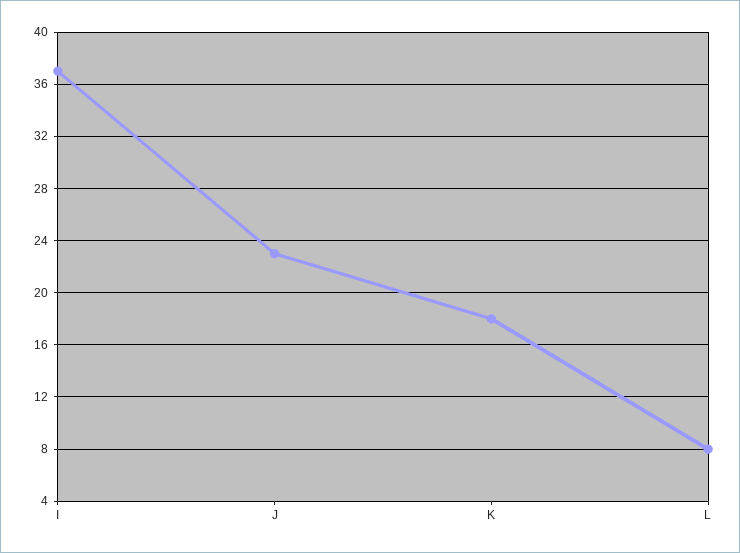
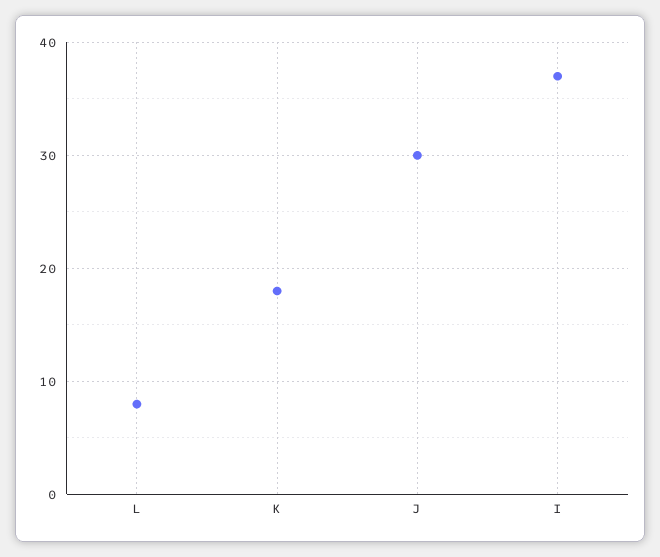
  {
    "I": 37,
-   "J": 23,
+   "J": 30,
    "K": 18,
    "L": 8
  }

